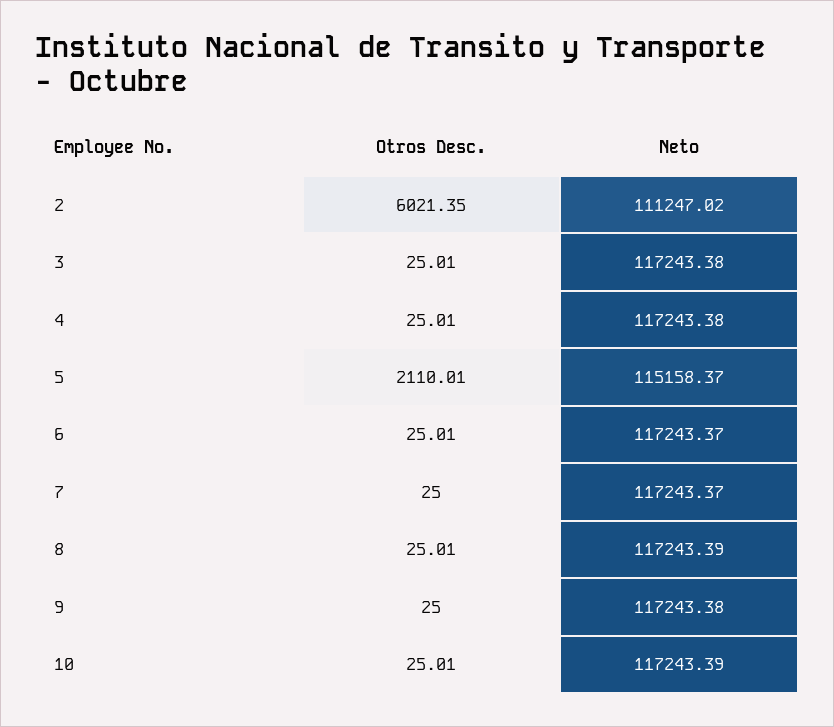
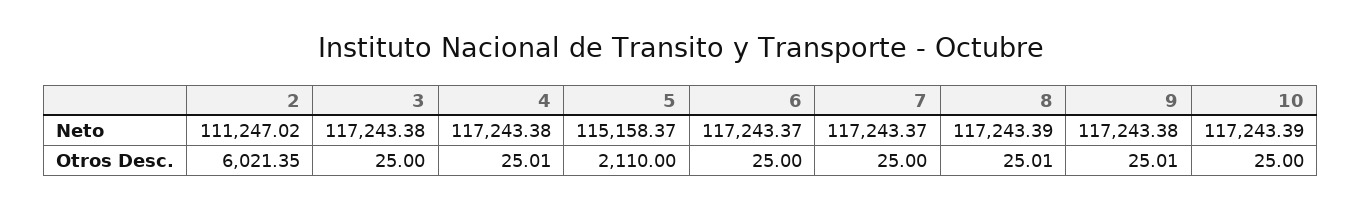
  {
    "Otros Desc.": {
      "2": 6021.35,
-     "3": 25.01,
+     "3": 25,
      "4": 25.01,
-     "5": 2110.01,
+     "5": 2110,
-     "6": 25.01,
+     "6": 25,
      "7": 25,
      "8": 25.01,
-     "9": 25,
+     "9": 25.01,
-     "10": 25.01
+     "10": 25
    },
    "Neto": {
      "2": 111247.02,
      "3": 117243.38,
      "4": 117243.38,
      "5": 115158.37,
      "6": 117243.37,
      "7": 117243.37,
      "8": 117243.39,
      "9": 117243.38,
      "10": 117243.39
    }
  }

